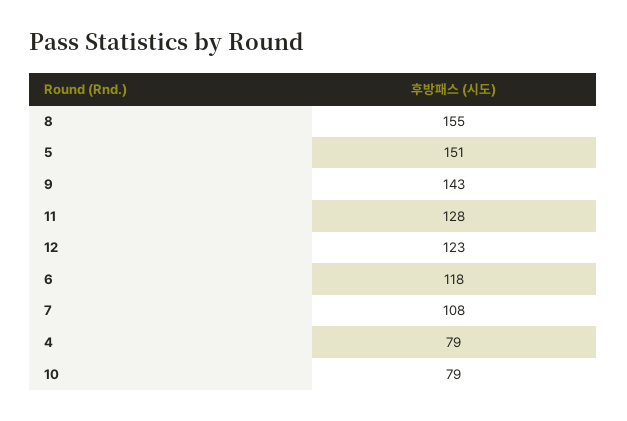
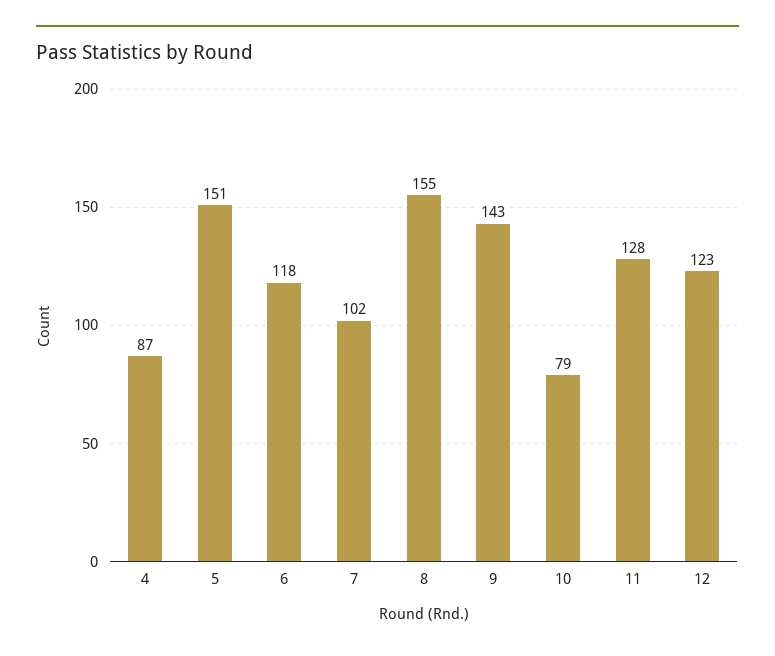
  {
    "8": 155,
    "5": 151,
    "9": 143,
    "11": 128,
    "12": 123,
    "6": 118,
-   "7": 108,
+   "7": 102,
-   "4": 79,
+   "4": 87,
    "10": 79
  }

